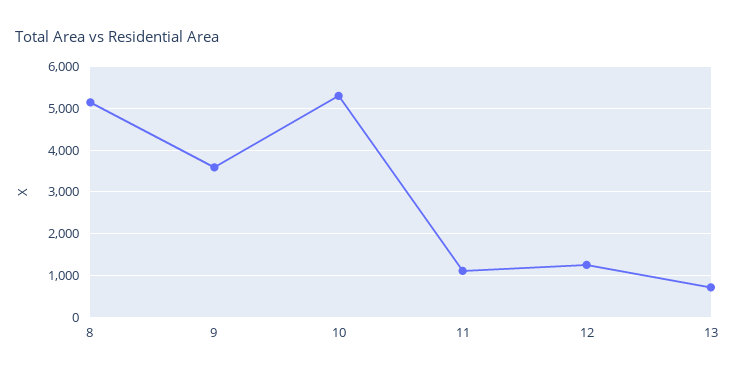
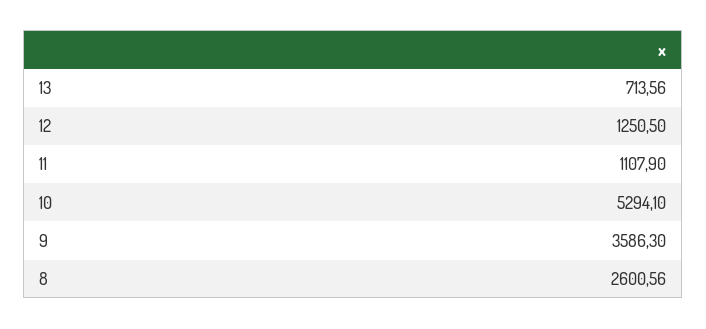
  {
-   "8": 5200,
+   "8": 2600.56,
    "9": 3586.3,
    "10": 5294.1,
    "11": 1107.9,
    "12": 1250.5,
    "13": 713.56
  }

